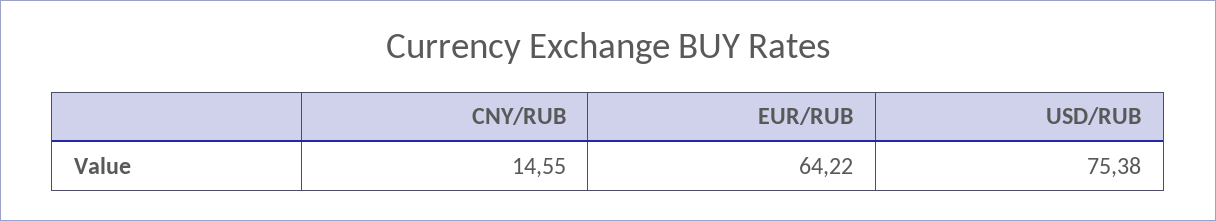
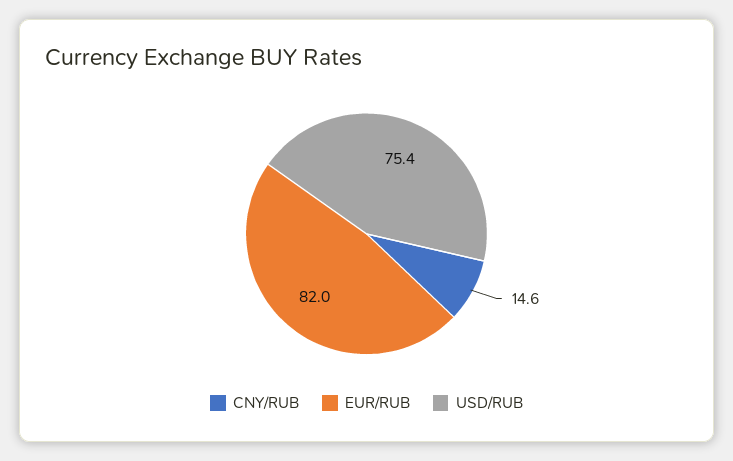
  {
    "CNY/RUB": 14.55,
-   "EUR/RUB": 64.22,
+   "EUR/RUB": 82,
    "USD/RUB": 75.38
  }

